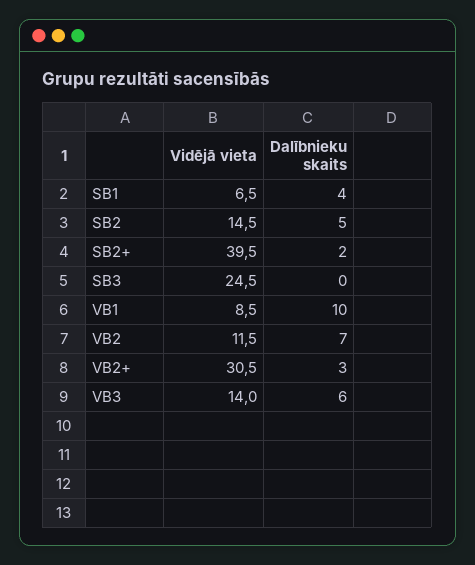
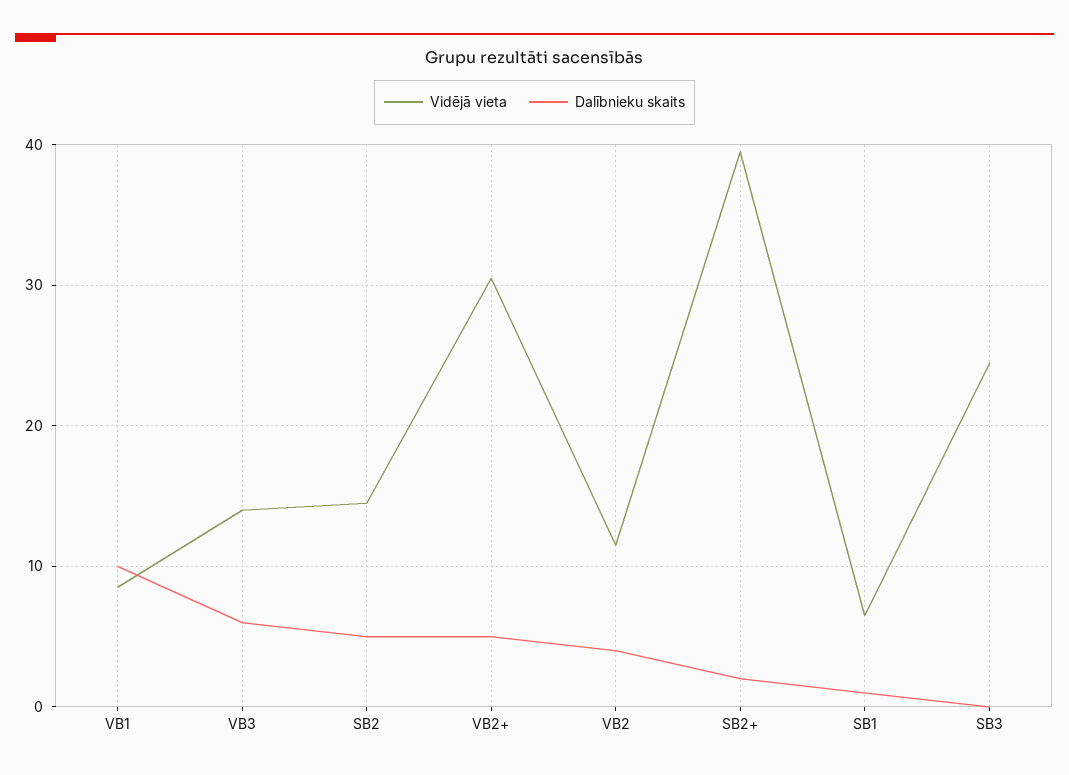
  {
    "Vidējā vieta": {
      "SB1": 6.5,
      "SB2": 14.5,
      "SB2+": 39.5,
      "SB3": 24.5,
      "VB1": 8.5,
      "VB2": 11.5,
      "VB2+": 30.5,
      "VB3": 14
    },
    "Dalībnieku skaits": {
-     "SB1": 4,
+     "SB1": 1,
      "SB2": 5,
      "SB2+": 2,
      "SB3": 0,
      "VB1": 10,
-     "VB2": 7,
+     "VB2": 4,
-     "VB2+": 3,
+     "VB2+": 5,
      "VB3": 6
    }
  }

